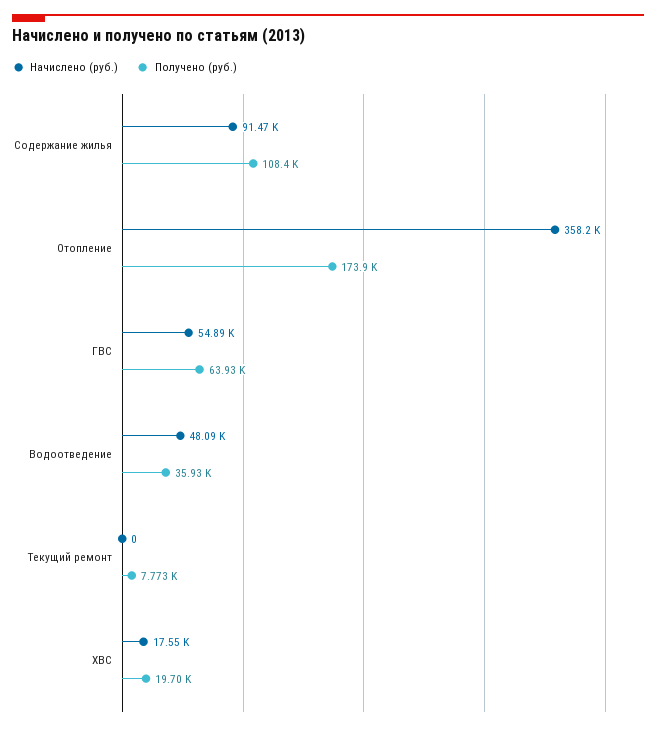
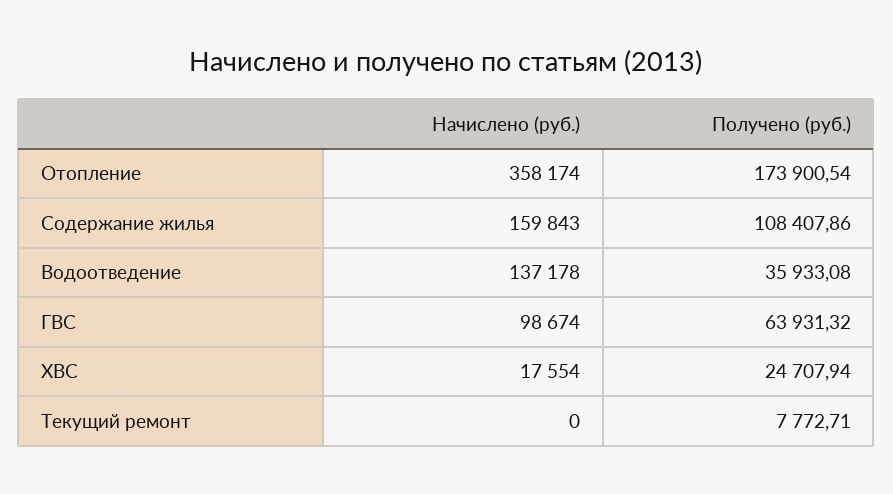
  {
    "Начислено (руб.)": {
-     "Содержание жилья": 91470,
+     "Содержание жилья": 159843,
      "Отопление": 358174,
-     "ГВС": 54890,
+     "ГВС": 98674,
-     "Водоотведение": 48090,
+     "Водоотведение": 137178,
      "Текущий ремонт": 0,
      "ХВС": 17554
    },
    "Получено (руб.)": {
      "Содержание жилья": 108407.86,
      "Отопление": 173900.54,
      "ГВС": 63931.32,
      "Водоотведение": 35933.08,
      "Текущий ремонт": 7772.71,
-     "ХВС": 19700
+     "ХВС": 24707.94
    }
  }

